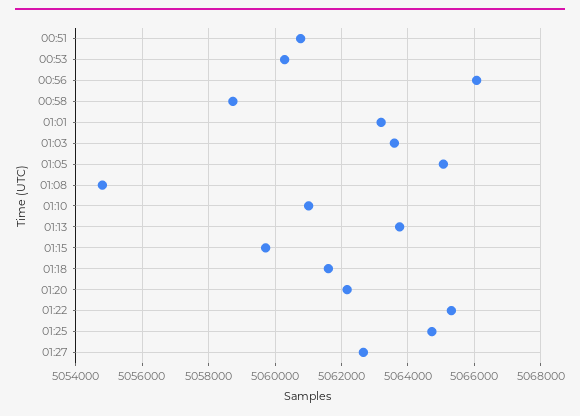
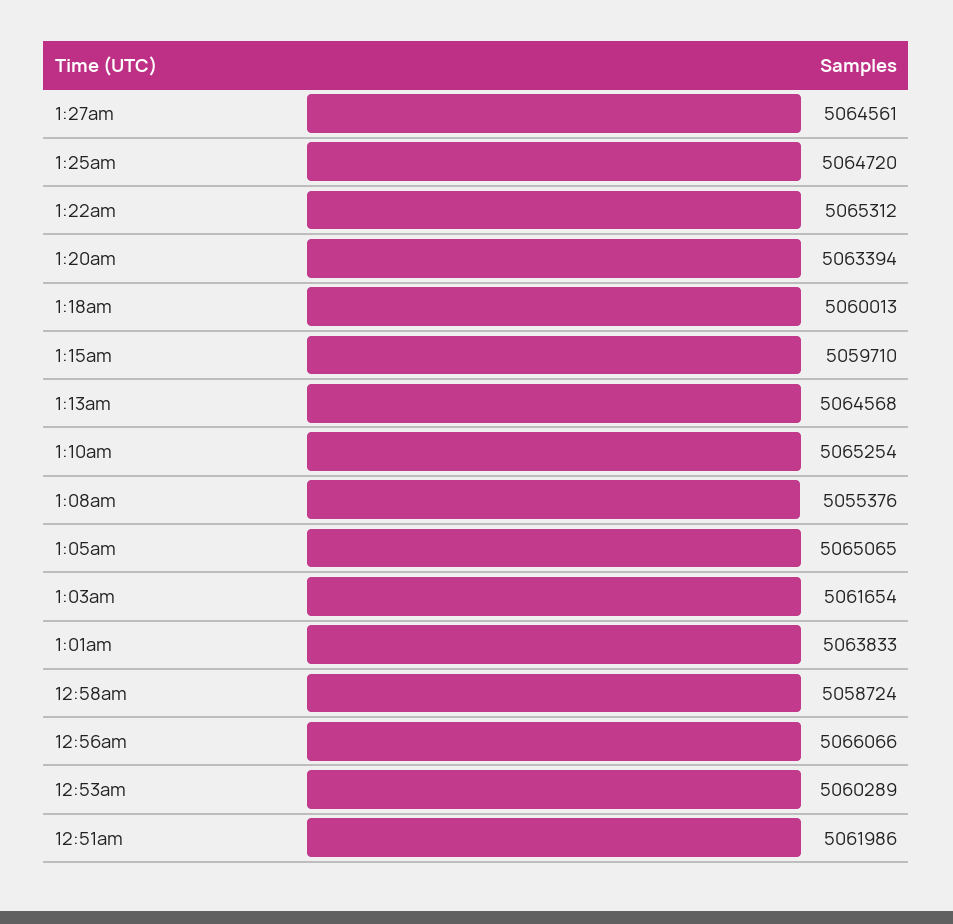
  {
-   "00:51": 5060800,
+   "00:51": 5061986,
    "00:53": 5060289,
    "00:56": 5066066,
    "00:58": 5058724,
-   "01:01": 5063200,
+   "01:01": 5063833,
-   "01:03": 5063600,
+   "01:03": 5061654,
    "01:05": 5065065,
-   "01:08": 5054800,
+   "01:08": 5055376,
-   "01:10": 5061000,
+   "01:10": 5065254,
-   "01:13": 5063800,
+   "01:13": 5064568,
    "01:15": 5059710,
-   "01:18": 5061600,
+   "01:18": 5060013,
-   "01:20": 5062200,
+   "01:20": 5063394,
    "01:22": 5065312,
    "01:25": 5064720,
-   "01:27": 5062600
+   "01:27": 5064561
  }

